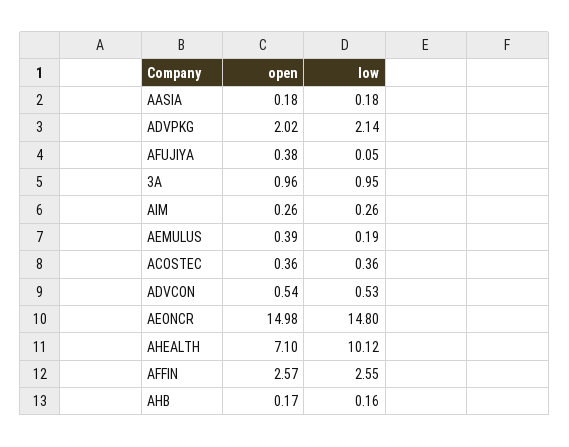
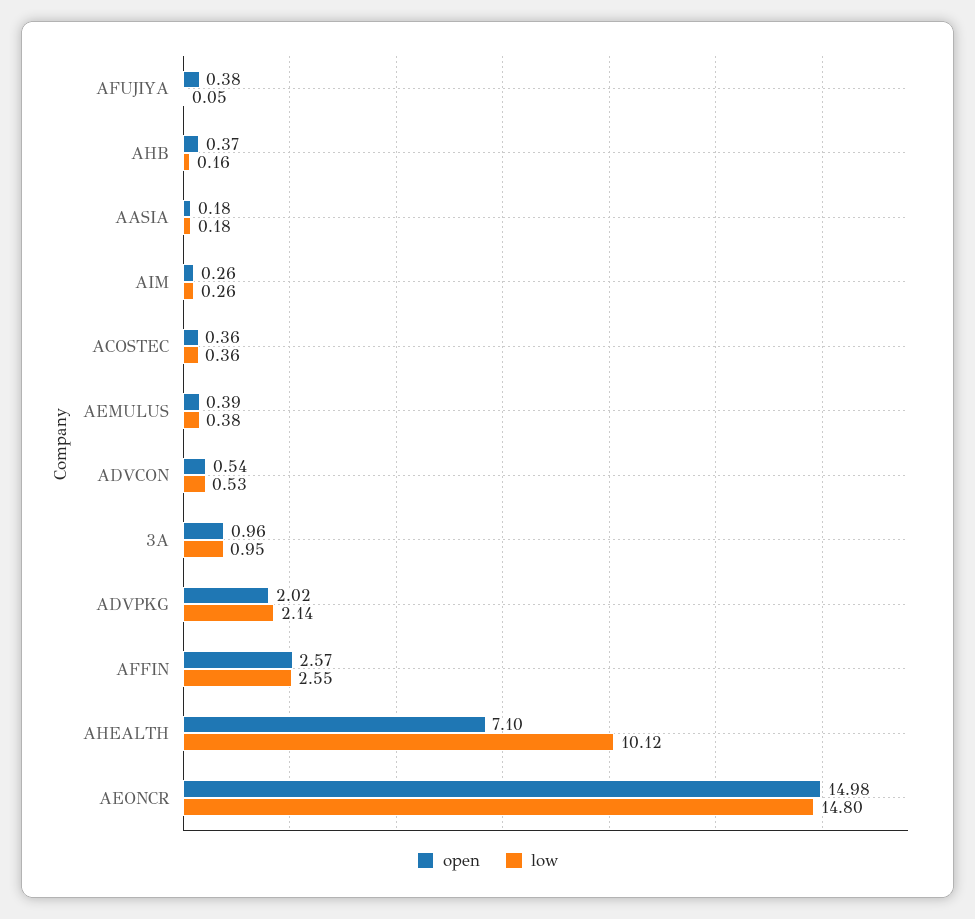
  {
    "open": {
      "AASIA": 0.18,
      "ADVPKG": 2.02,
      "AFUJIYA": 0.38,
      "3A": 0.96,
      "AIM": 0.26,
      "AEMULUS": 0.39,
      "ACOSTEC": 0.36,
      "ADVCON": 0.54,
      "AEONCR": 14.98,
      "AHEALTH": 7.1,
      "AFFIN": 2.57,
-     "AHB": 0.17
+     "AHB": 0.37
    },
    "low": {
      "AASIA": 0.18,
      "ADVPKG": 2.14,
      "AFUJIYA": 0.05,
      "3A": 0.95,
      "AIM": 0.26,
-     "AEMULUS": 0.19,
+     "AEMULUS": 0.38,
      "ACOSTEC": 0.36,
      "ADVCON": 0.53,
      "AEONCR": 14.8,
      "AHEALTH": 10.12,
      "AFFIN": 2.55,
      "AHB": 0.16
    }
  }

